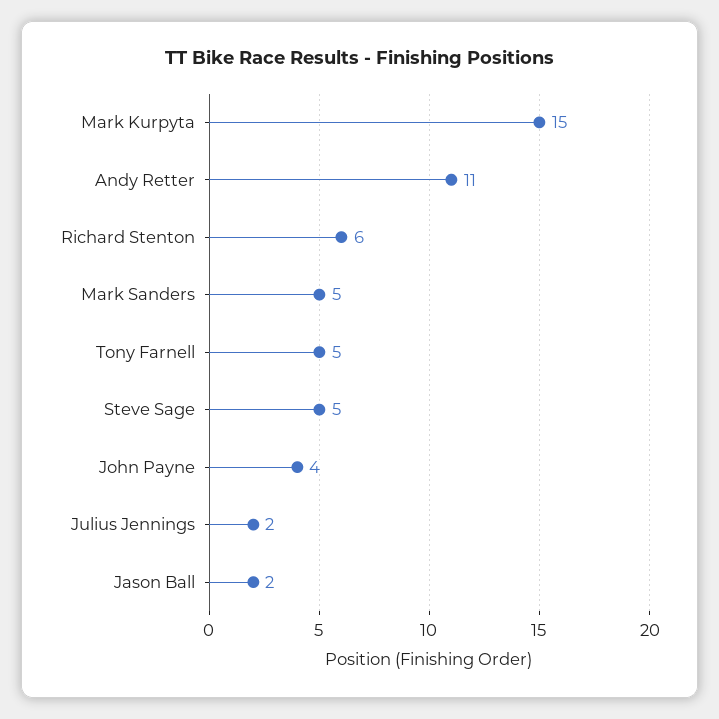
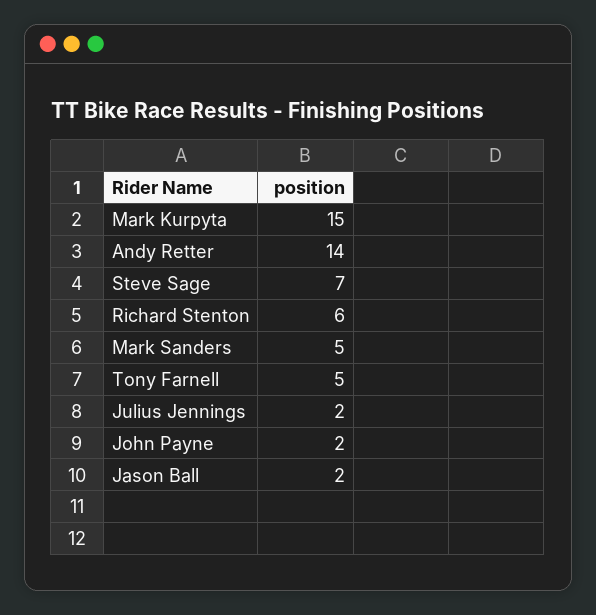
  {
    "Mark Kurpyta": 15,
-   "Andy Retter": 11,
+   "Andy Retter": 14,
    "Richard Stenton": 6,
    "Mark Sanders": 5,
    "Tony Farnell": 5,
-   "Steve Sage": 5,
+   "Steve Sage": 7,
-   "John Payne": 4,
+   "John Payne": 2,
    "Julius Jennings": 2,
    "Jason Ball": 2
  }

